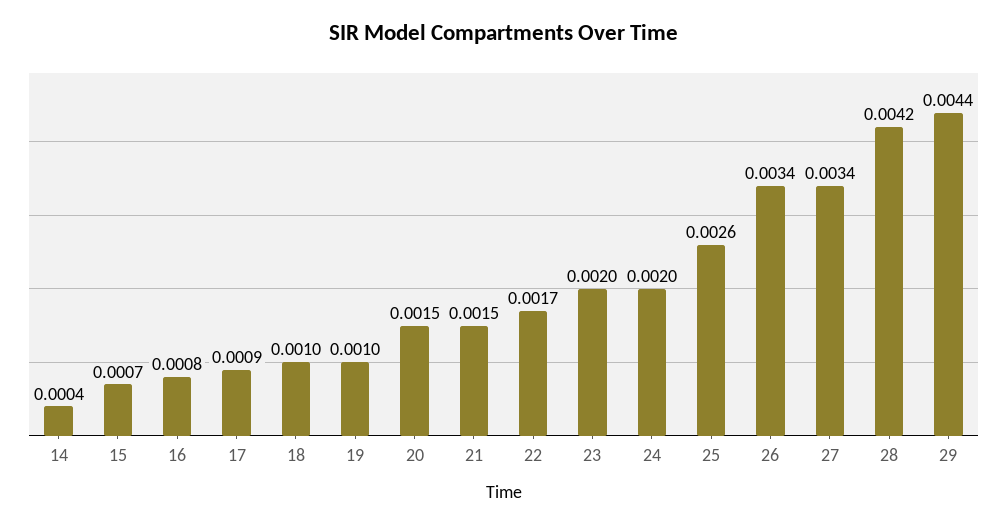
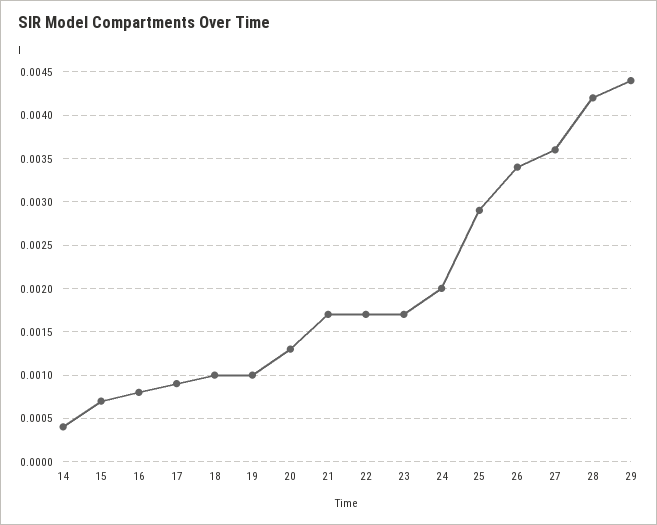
  {
    "14": 0.0004,
    "15": 0.0007,
    "16": 0.0008,
    "17": 0.0009,
    "18": 0.001,
    "19": 0.001,
-   "20": 0.0015,
+   "20": 0.0013,
-   "21": 0.0015,
+   "21": 0.0017,
    "22": 0.0017,
-   "23": 0.002,
+   "23": 0.0017,
    "24": 0.002,
-   "25": 0.0026,
+   "25": 0.0029,
    "26": 0.0034,
-   "27": 0.0034,
+   "27": 0.0036,
    "28": 0.0042,
    "29": 0.0044
  }

